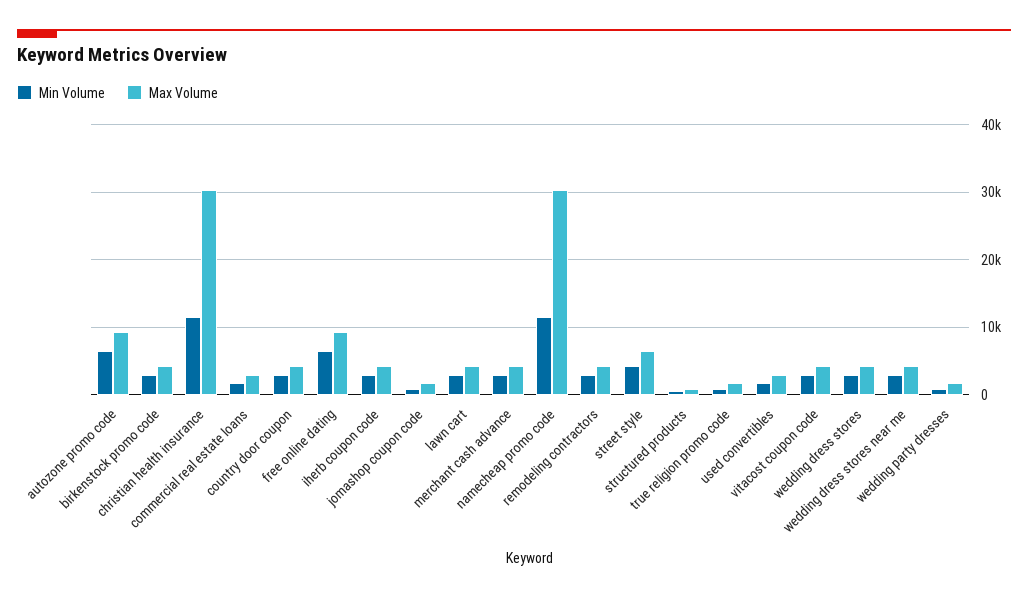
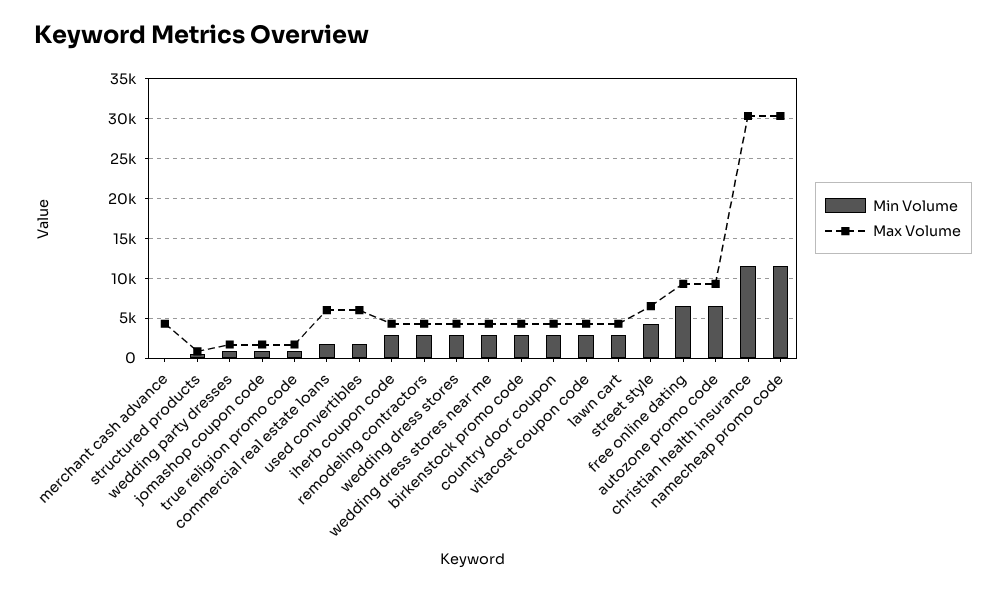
  {
    "Min Volume": {
      "autozone promo code": 7000,
      "birkenstock promo code": 3000,
      "christian health insurance": 12000,
      "commercial real estate loans": 2000,
      "country door coupon": 3000,
      "free online dating": 7000,
      "iherb coupon code": 3000,
      "jomashop coupon code": 1000,
      "lawn cart": 3000,
-     "merchant cash advance": 3000,
+     "merchant cash advance": 0,
      "namecheap promo code": 12000,
      "remodeling contractors": 3000,
      "street style": 4000,
      "structured products": 1000,
      "true religion promo code": 1000,
      "used convertibles": 2000,
      "vitacost coupon code": 3000,
      "wedding dress stores": 3000,
      "wedding dress stores near me": 3000,
      "wedding party dresses": 1000
    },
    "Max Volume": {
      "autozone promo code": 9000,
      "birkenstock promo code": 4000,
      "christian health insurance": 30000,
-     "commercial real estate loans": 3000,
+     "commercial real estate loans": 6000,
      "country door coupon": 4000,
      "free online dating": 9000,
      "iherb coupon code": 4000,
      "jomashop coupon code": 2000,
      "lawn cart": 4000,
      "merchant cash advance": 4000,
      "namecheap promo code": 30000,
      "remodeling contractors": 4000,
      "street style": 7000,
      "structured products": 1000,
      "true religion promo code": 2000,
-     "used convertibles": 3000,
+     "used convertibles": 6000,
      "vitacost coupon code": 4000,
      "wedding dress stores": 4000,
      "wedding dress stores near me": 4000,
      "wedding party dresses": 2000
    }
  }

